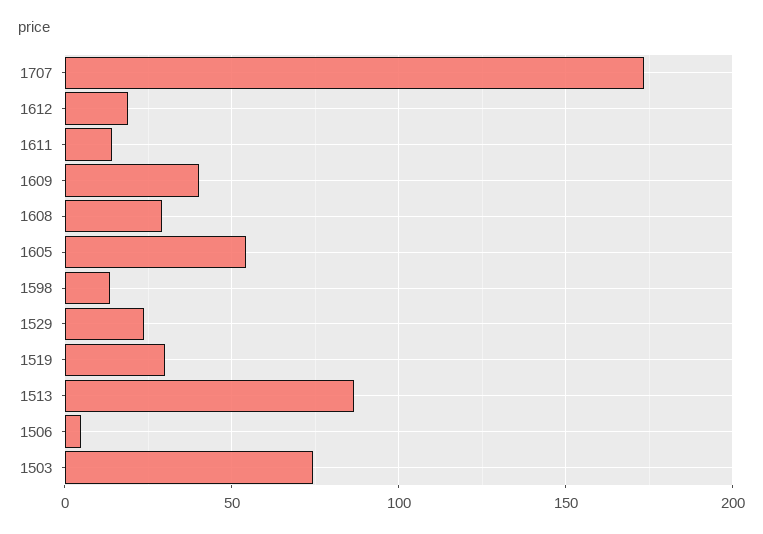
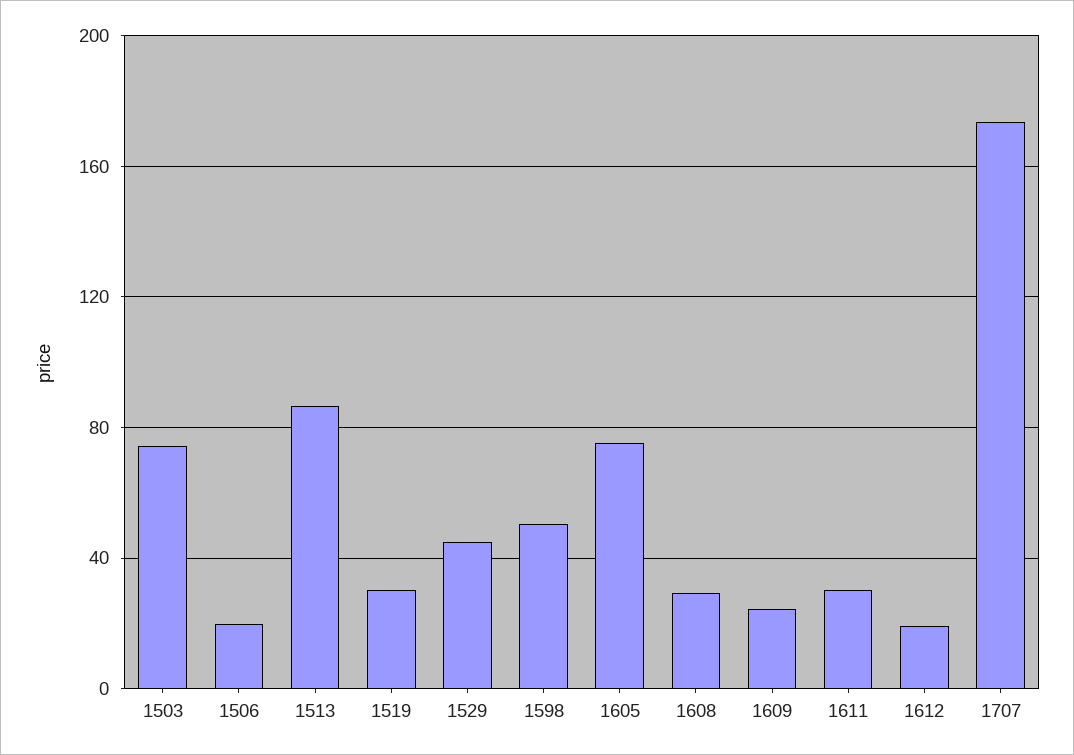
  {
    "1707": 175,
    "1612": 20,
-   "1611": 15,
+   "1611": 30,
-   "1609": 40,
+   "1609": 25,
    "1608": 30,
-   "1605": 55,
+   "1605": 75,
-   "1598": 15,
+   "1598": 50,
-   "1529": 25,
+   "1529": 45,
    "1519": 30,
    "1513": 85,
-   "1506": 5,
+   "1506": 20,
    "1503": 75
  }

